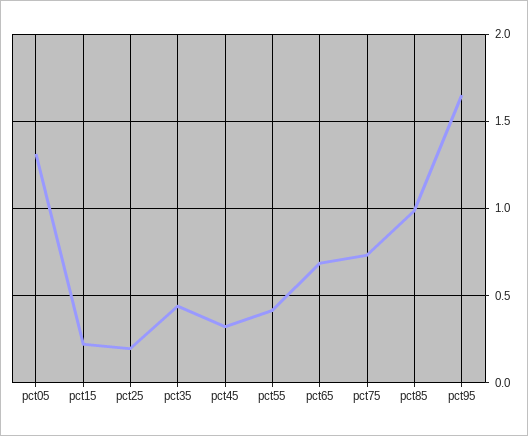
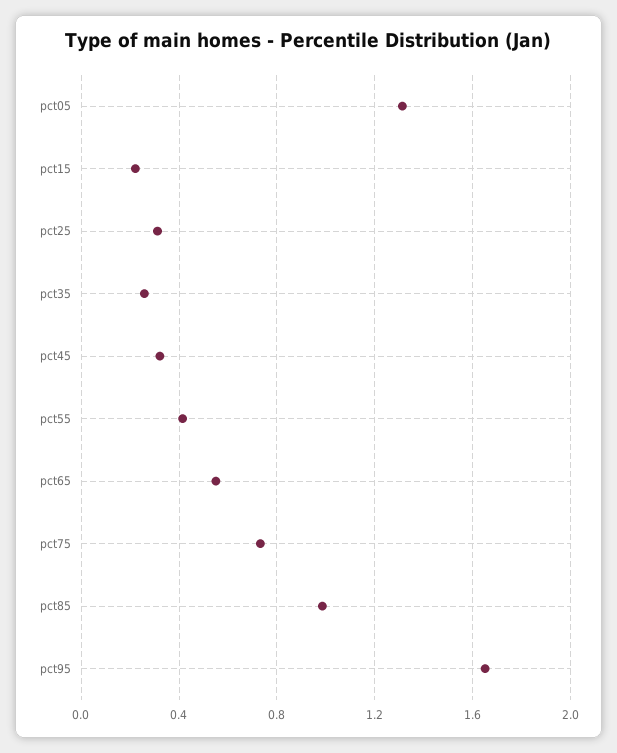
  {
    "pct05": 1.3,
    "pct15": 0.2,
-   "pct25": 0.2,
+   "pct25": 0.3,
-   "pct35": 0.45,
+   "pct35": 0.25,
    "pct45": 0.3,
    "pct55": 0.4,
-   "pct65": 0.7,
+   "pct65": 0.55,
    "pct75": 0.75,
    "pct85": 1,
    "pct95": 1.65
  }

